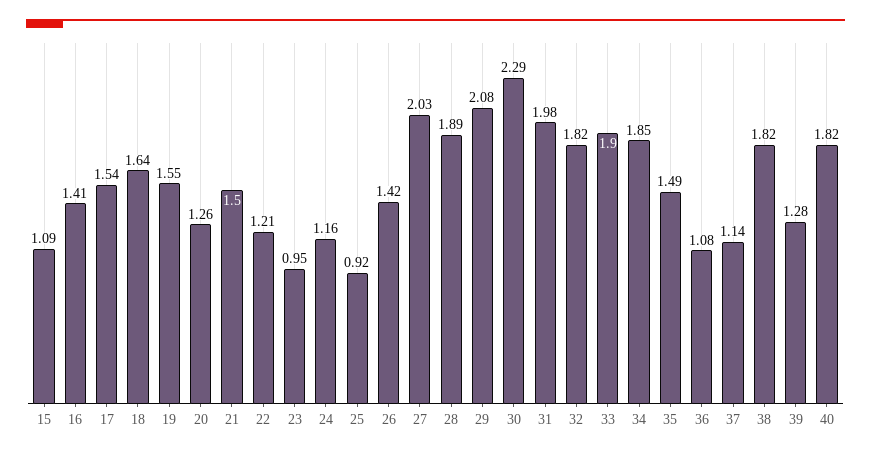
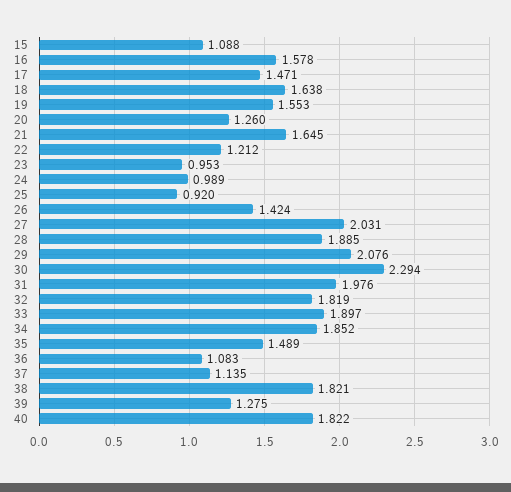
  {
    "15": 1.088,
-   "16": 1.41,
+   "16": 1.578,
-   "17": 1.54,
+   "17": 1.471,
    "18": 1.638,
    "19": 1.553,
    "20": 1.26,
-   "21": 1.5,
+   "21": 1.645,
    "22": 1.212,
    "23": 0.953,
-   "24": 1.16,
+   "24": 0.989,
    "25": 0.92,
    "26": 1.424,
    "27": 2.031,
    "28": 1.885,
    "29": 2.076,
    "30": 2.294,
    "31": 1.976,
    "32": 1.819,
    "33": 1.897,
    "34": 1.852,
    "35": 1.489,
    "36": 1.083,
    "37": 1.135,
    "38": 1.821,
    "39": 1.275,
    "40": 1.822
  }

